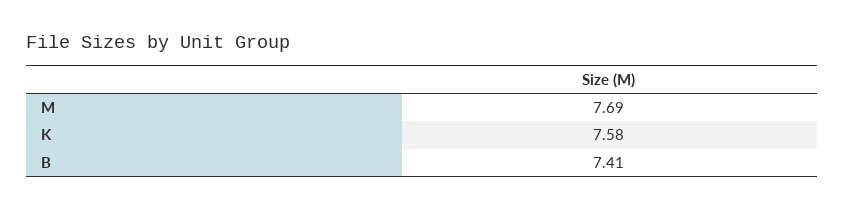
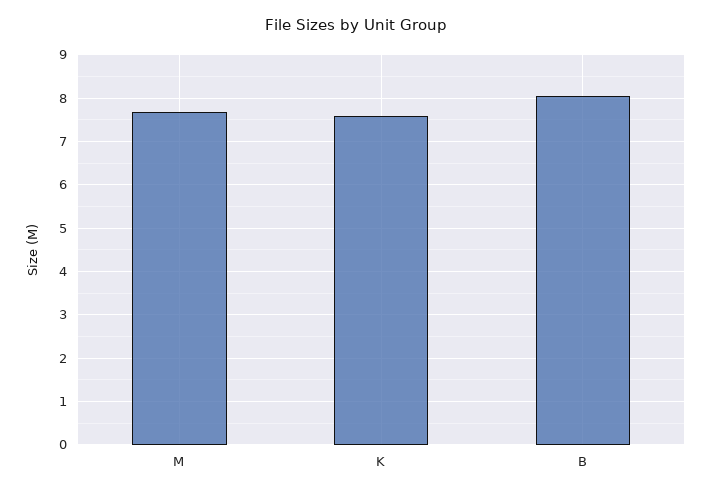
  {
    "M": 7.69,
    "K": 7.58,
-   "B": 7.41
+   "B": 8
  }

